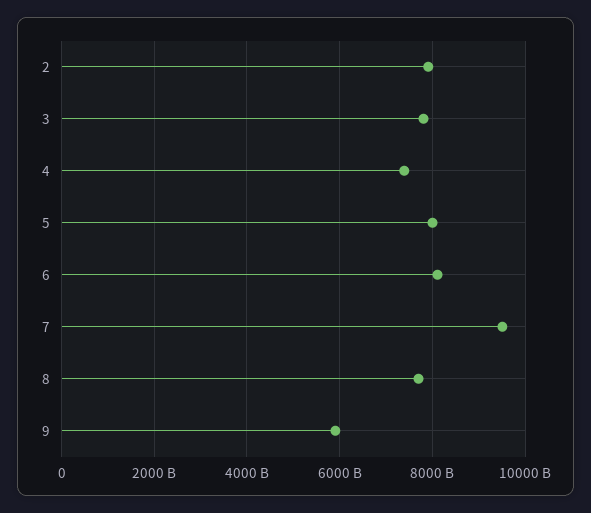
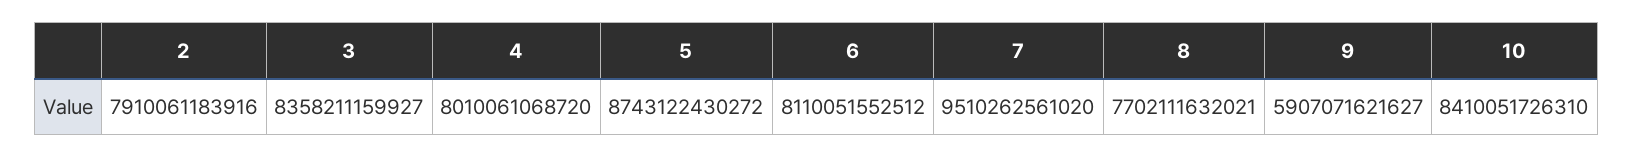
  {
    "2": 7910061183916,
-   "3": 7800000000000,
+   "3": 8358211159927,
-   "4": 7400000000000,
+   "4": 8010061068720,
-   "5": 8000000000000,
+   "5": 8743122430272,
    "6": 8110051552512,
    "7": 9510262561020,
    "8": 7702111632021,
-   "9": 5907071621627
+   "9": 5907071621627,
+   "10": 8410051726310
  }

